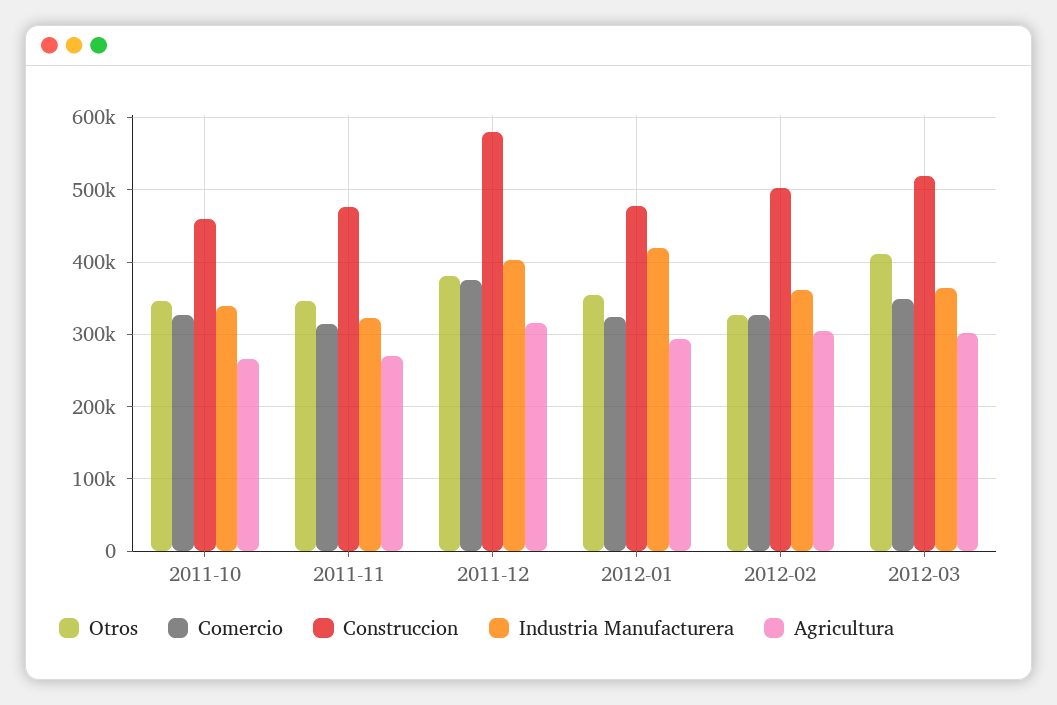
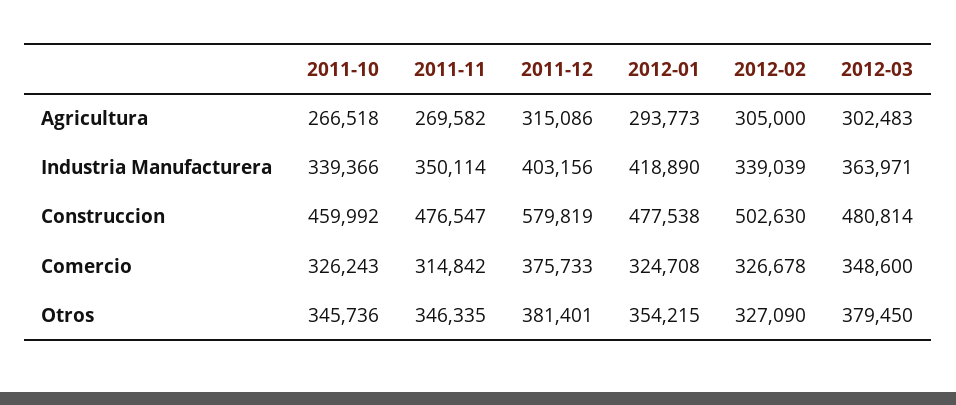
  {
    "Otros": {
      "2011-10": 345736,
      "2011-11": 346335,
      "2011-12": 381401,
      "2012-01": 354215,
      "2012-02": 327090,
-     "2012-03": 410000
+     "2012-03": 379450
    },
    "Comercio": {
      "2011-10": 326243,
      "2011-11": 314842,
      "2011-12": 375733,
      "2012-01": 324708,
      "2012-02": 326678,
      "2012-03": 348600
    },
    "Construccion": {
      "2011-10": 459992,
      "2011-11": 476547,
      "2011-12": 579819,
      "2012-01": 477538,
      "2012-02": 502630,
-     "2012-03": 520000
+     "2012-03": 480814
    },
    "Industria Manufacturera": {
      "2011-10": 339366,
-     "2011-11": 320000,
+     "2011-11": 350114,
      "2011-12": 403156,
      "2012-01": 418890,
-     "2012-02": 360000,
+     "2012-02": 339039,
      "2012-03": 363971
    },
    "Agricultura": {
      "2011-10": 266518,
      "2011-11": 269582,
      "2011-12": 315086,
      "2012-01": 293773,
      "2012-02": 305000,
      "2012-03": 302483
    }
  }

